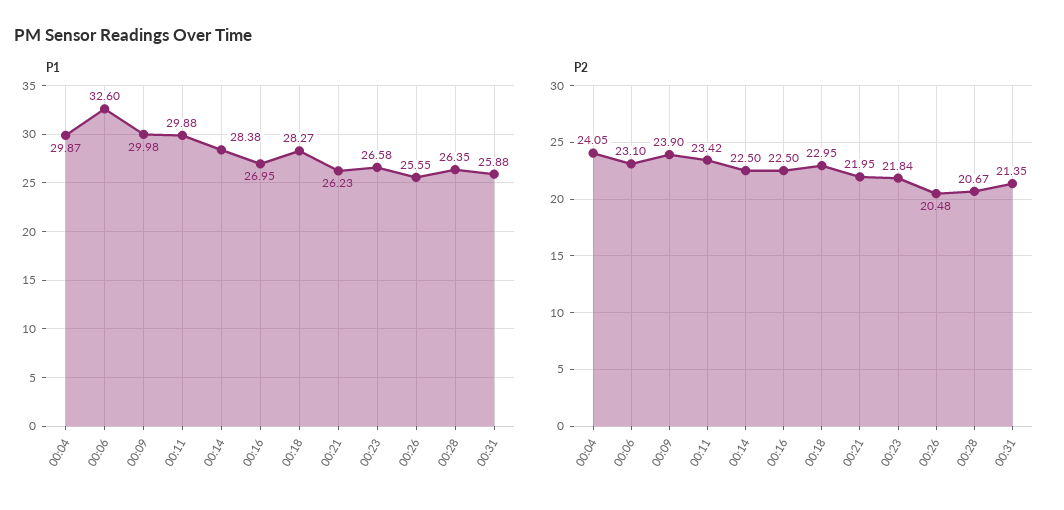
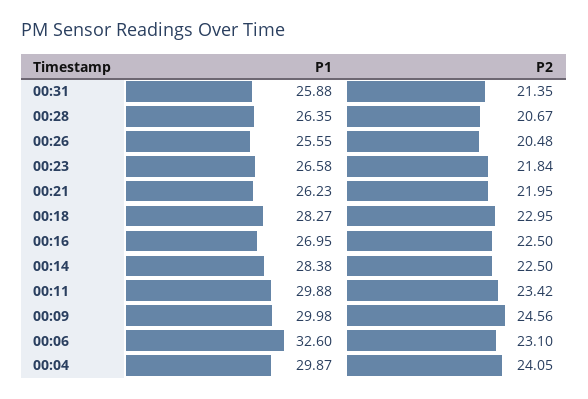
  {
    "P1": {
      "00:04": 29.87,
      "00:06": 32.6,
      "00:09": 29.98,
      "00:11": 29.88,
      "00:14": 28.38,
      "00:16": 26.95,
      "00:18": 28.27,
      "00:21": 26.23,
      "00:23": 26.58,
      "00:26": 25.55,
      "00:28": 26.35,
      "00:31": 25.88
    },
    "P2": {
      "00:04": 24.05,
      "00:06": 23.1,
-     "00:09": 23.9,
+     "00:09": 24.56,
      "00:11": 23.42,
      "00:14": 22.5,
      "00:16": 22.5,
      "00:18": 22.95,
      "00:21": 21.95,
      "00:23": 21.84,
      "00:26": 20.48,
      "00:28": 20.67,
      "00:31": 21.35
    }
  }

